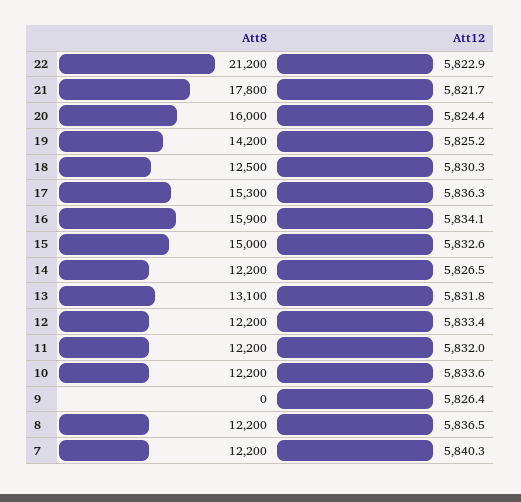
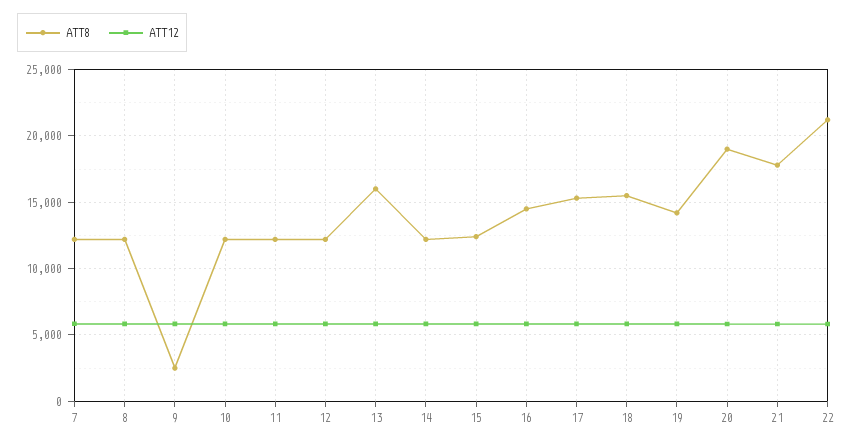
  {
    "Att8": {
      "22": 21200,
      "21": 17800,
-     "20": 16000,
+     "20": 19000,
      "19": 14200,
-     "18": 12500,
+     "18": 15500,
      "17": 15300,
-     "16": 15900,
+     "16": 14500,
-     "15": 15000,
+     "15": 12500,
      "14": 12200,
-     "13": 13100,
+     "13": 16000,
      "12": 12200,
      "11": 12200,
      "10": 12200,
-     "9": 0,
+     "9": 2500,
      "8": 12200,
      "7": 12200
    },
    "Att12": {
      "22": 5822.9,
      "21": 5821.7,
      "20": 5824.4,
      "19": 5825.2,
      "18": 5830.3,
      "17": 5836.3,
      "16": 5834.1,
      "15": 5832.6,
      "14": 5826.5,
      "13": 5831.8,
      "12": 5833.4,
      "11": 5832,
      "10": 5833.6,
      "9": 5826.4,
      "8": 5836.5,
      "7": 5840.3
    }
  }

